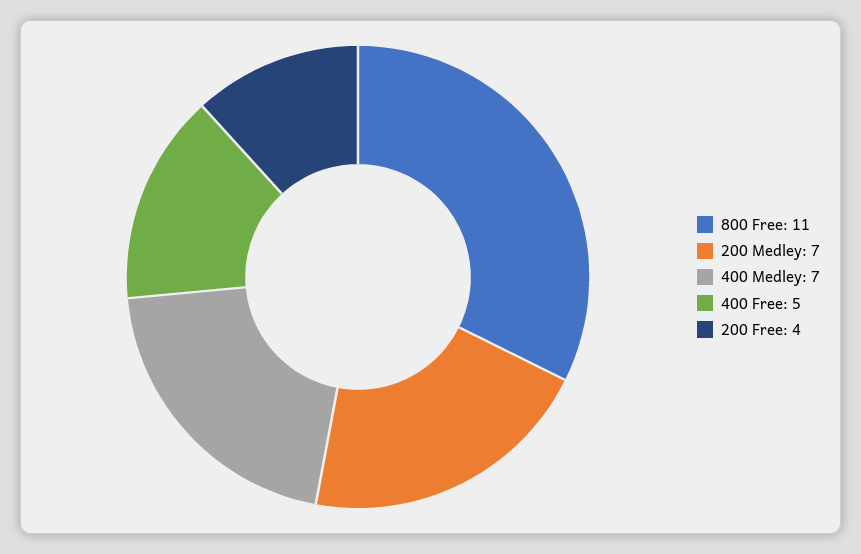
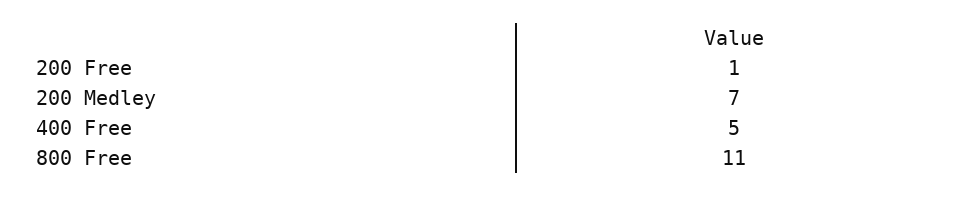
  {
    "800 Free": 11,
    "200 Medley": 7,
-   "400 Medley": 7,
    "400 Free": 5,
-   "200 Free": 4
+   "200 Free": 1
  }

